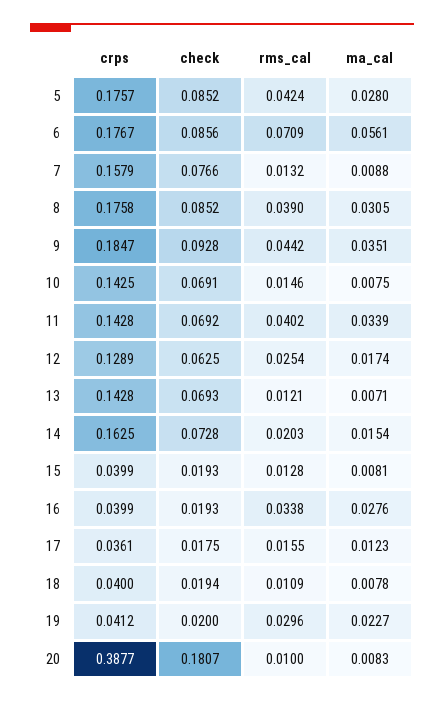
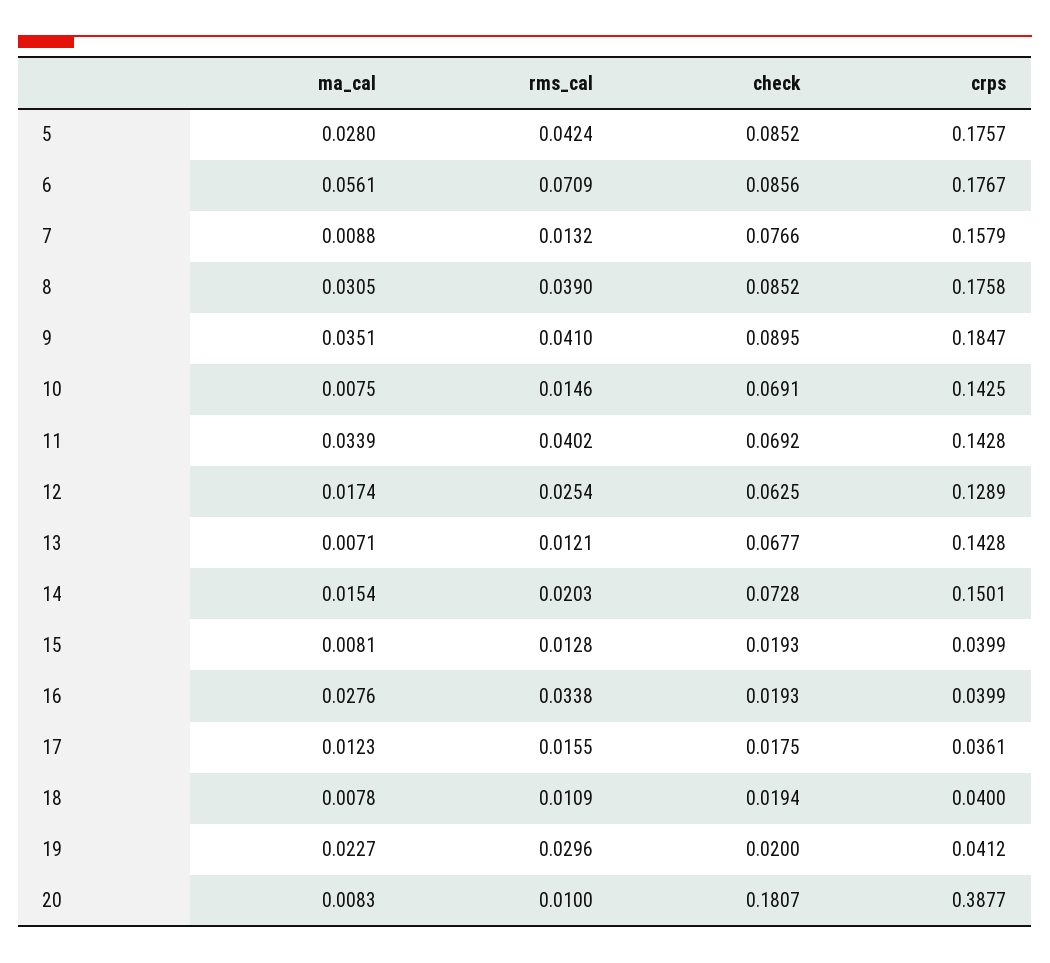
  {
    "crps": {
      "5": 0.1757,
      "6": 0.1767,
      "7": 0.1579,
      "8": 0.1758,
      "9": 0.1847,
      "10": 0.1425,
      "11": 0.1428,
      "12": 0.1289,
      "13": 0.1428,
-     "14": 0.1625,
+     "14": 0.1501,
      "15": 0.0399,
      "16": 0.0399,
      "17": 0.0361,
      "18": 0.04,
      "19": 0.0412,
      "20": 0.3877
    },
    "check": {
      "5": 0.0852,
      "6": 0.0856,
      "7": 0.0766,
      "8": 0.0852,
-     "9": 0.0928,
+     "9": 0.0895,
      "10": 0.0691,
      "11": 0.0692,
      "12": 0.0625,
-     "13": 0.0693,
+     "13": 0.0677,
      "14": 0.0728,
      "15": 0.0193,
      "16": 0.0193,
      "17": 0.0175,
      "18": 0.0194,
      "19": 0.02,
      "20": 0.1807
    },
    "rms_cal": {
      "5": 0.0424,
      "6": 0.0709,
      "7": 0.0132,
      "8": 0.039,
-     "9": 0.0442,
+     "9": 0.041,
      "10": 0.0146,
      "11": 0.0402,
      "12": 0.0254,
      "13": 0.0121,
      "14": 0.0203,
      "15": 0.0128,
      "16": 0.0338,
      "17": 0.0155,
      "18": 0.0109,
      "19": 0.0296,
      "20": 0.01
    },
    "ma_cal": {
      "5": 0.028,
      "6": 0.0561,
      "7": 0.0088,
      "8": 0.0305,
      "9": 0.0351,
      "10": 0.0075,
      "11": 0.0339,
      "12": 0.0174,
      "13": 0.0071,
      "14": 0.0154,
      "15": 0.0081,
      "16": 0.0276,
      "17": 0.0123,
      "18": 0.0078,
      "19": 0.0227,
      "20": 0.0083
    }
  }

